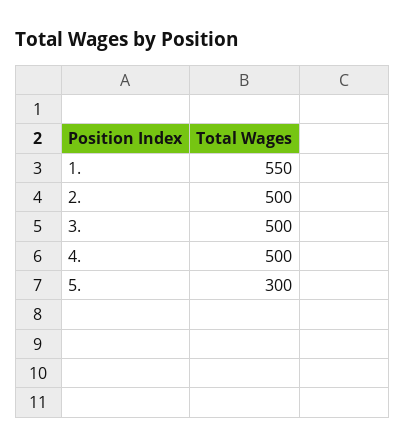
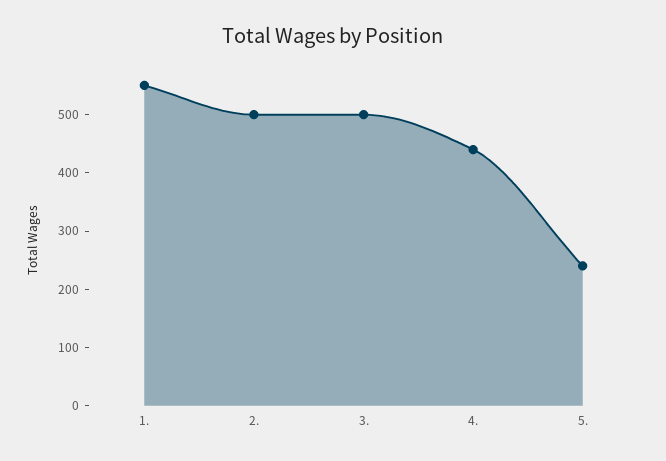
  {
    "1.": 550,
    "2.": 500,
    "3.": 500,
-   "4.": 500,
+   "4.": 440,
-   "5.": 300
+   "5.": 240
  }

